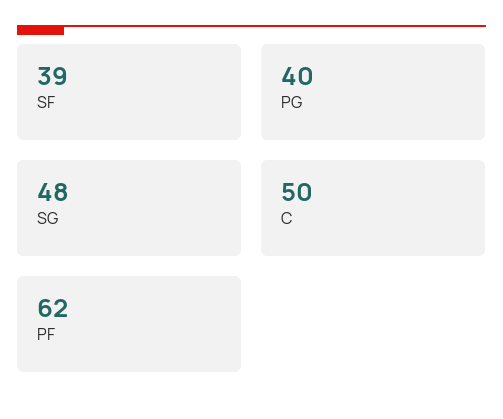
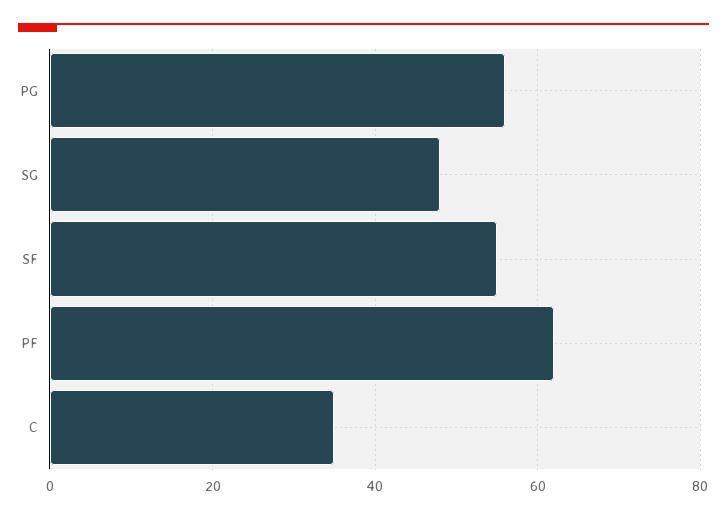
  {
-   "SF": 39,
+   "SF": 55,
-   "PG": 40,
+   "PG": 55,
    "SG": 48,
-   "C": 50,
+   "C": 35,
    "PF": 62
  }

